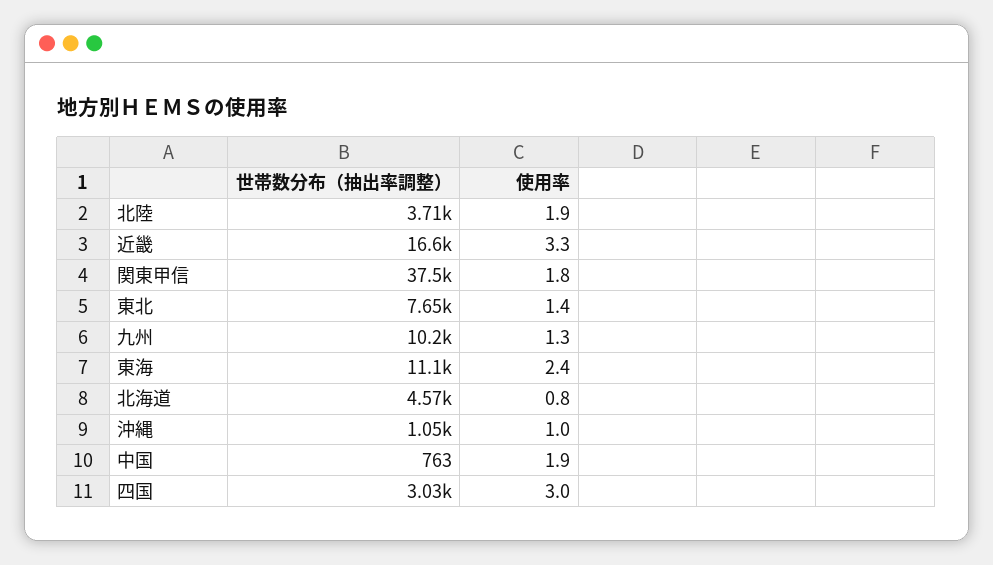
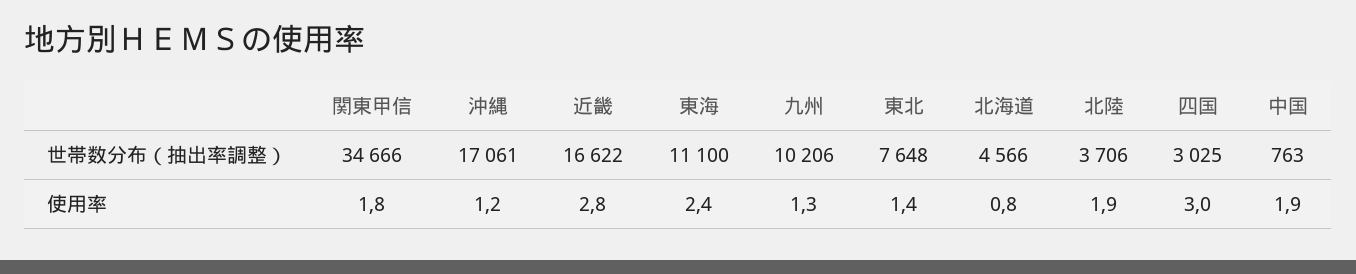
  {
    "世帯数分布（抽出率調整）": {
      "北陸": 3706,
      "近畿": 16622,
-     "関東甲信": 37500,
+     "関東甲信": 34666,
      "東北": 7648,
      "九州": 10206,
      "東海": 11100,
      "北海道": 4566,
-     "沖縄": 1050,
+     "沖縄": 17061,
      "中国": 763,
      "四国": 3025
    },
    "使用率": {
      "北陸": 1.9,
-     "近畿": 3.3,
+     "近畿": 2.8,
      "関東甲信": 1.8,
      "東北": 1.4,
      "九州": 1.3,
      "東海": 2.4,
      "北海道": 0.8,
-     "沖縄": 1,
+     "沖縄": 1.2,
      "中国": 1.9,
      "四国": 3
    }
  }

